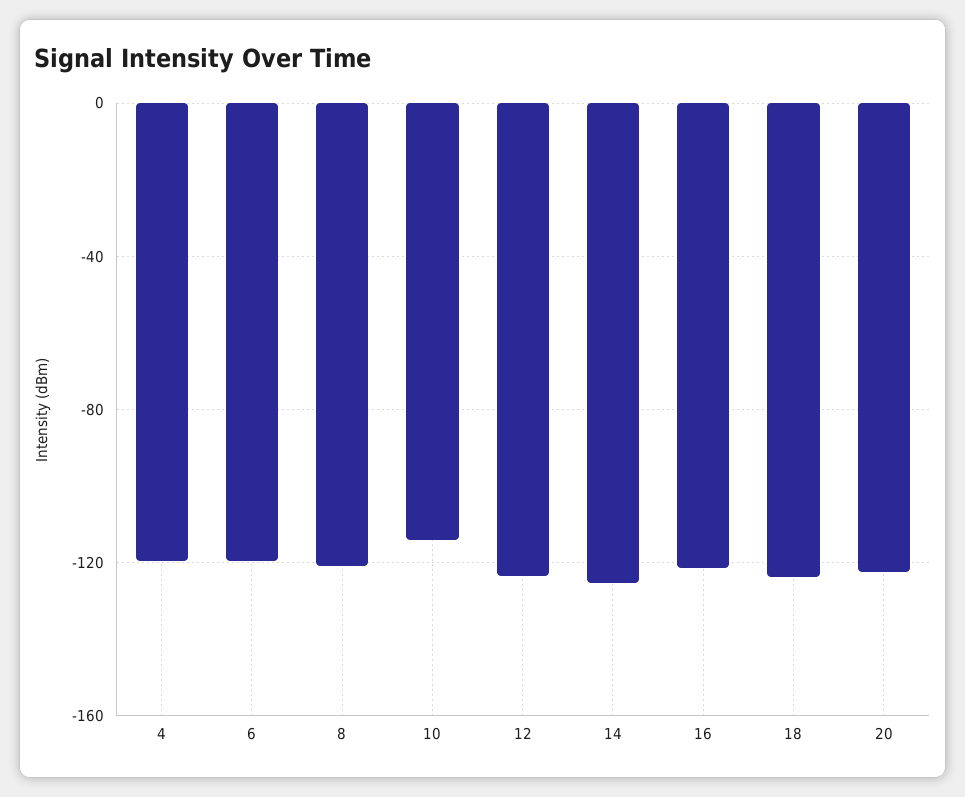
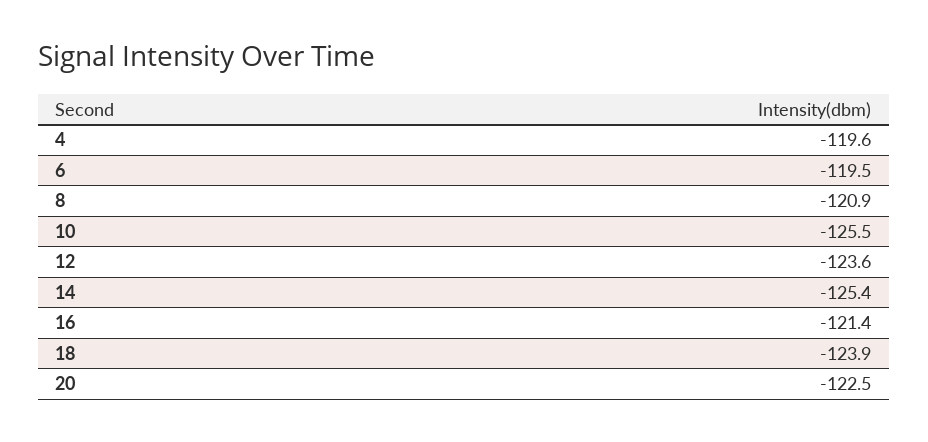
  {
    "4": -119.6,
    "6": -119.5,
    "8": -120.9,
-   "10": -115,
+   "10": -125.5,
    "12": -123.6,
    "14": -125.4,
    "16": -121.4,
    "18": -123.9,
    "20": -122.5
  }

